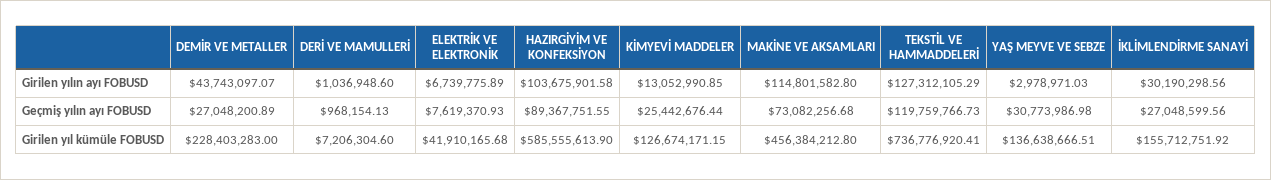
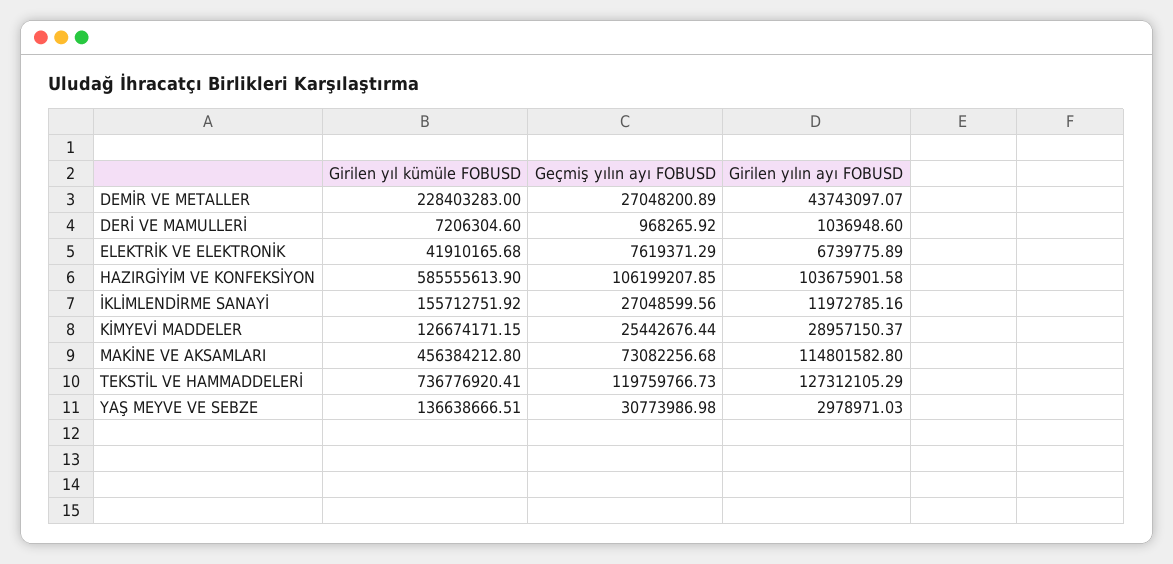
  {
    "DEMİR VE METALLER": {
      "Girilen yılın ayı FOBUSD": 43743097.07,
      "Geçmiş yılın ayı FOBUSD": 27048200.89,
      "Girilen yıl kümüle FOBUSD": 228403283
    },
    "DERİ VE MAMULLERİ": {
      "Girilen yılın ayı FOBUSD": 1036948.6,
-     "Geçmiş yılın ayı FOBUSD": 968154.13,
+     "Geçmiş yılın ayı FOBUSD": 968265.92,
      "Girilen yıl kümüle FOBUSD": 7206304.6
    },
    "ELEKTRİK VE ELEKTRONİK": {
      "Girilen yılın ayı FOBUSD": 6739775.89,
-     "Geçmiş yılın ayı FOBUSD": 7619370.93,
+     "Geçmiş yılın ayı FOBUSD": 7619371.29,
      "Girilen yıl kümüle FOBUSD": 41910165.68
    },
    "HAZIRGİYİM VE KONFEKSİYON": {
      "Girilen yılın ayı FOBUSD": 103675901.58,
-     "Geçmiş yılın ayı FOBUSD": 89367751.55,
+     "Geçmiş yılın ayı FOBUSD": 106199207.85,
      "Girilen yıl kümüle FOBUSD": 585555613.9
    },
    "KİMYEVİ MADDELER": {
-     "Girilen yılın ayı FOBUSD": 13052990.85,
+     "Girilen yılın ayı FOBUSD": 28957150.37,
      "Geçmiş yılın ayı FOBUSD": 25442676.44,
      "Girilen yıl kümüle FOBUSD": 126674171.15
    },
    "MAKİNE VE AKSAMLARI": {
      "Girilen yılın ayı FOBUSD": 114801582.8,
      "Geçmiş yılın ayı FOBUSD": 73082256.68,
      "Girilen yıl kümüle FOBUSD": 456384212.8
    },
    "TEKSTİL VE HAMMADDELERİ": {
      "Girilen yılın ayı FOBUSD": 127312105.29,
      "Geçmiş yılın ayı FOBUSD": 119759766.73,
      "Girilen yıl kümüle FOBUSD": 736776920.41
    },
    "YAŞ MEYVE VE SEBZE": {
      "Girilen yılın ayı FOBUSD": 2978971.03,
      "Geçmiş yılın ayı FOBUSD": 30773986.98,
      "Girilen yıl kümüle FOBUSD": 136638666.51
    },
    "İKLİMLENDİRME SANAYİ": {
-     "Girilen yılın ayı FOBUSD": 30190298.56,
+     "Girilen yılın ayı FOBUSD": 11972785.16,
      "Geçmiş yılın ayı FOBUSD": 27048599.56,
      "Girilen yıl kümüle FOBUSD": 155712751.92
    }
  }

